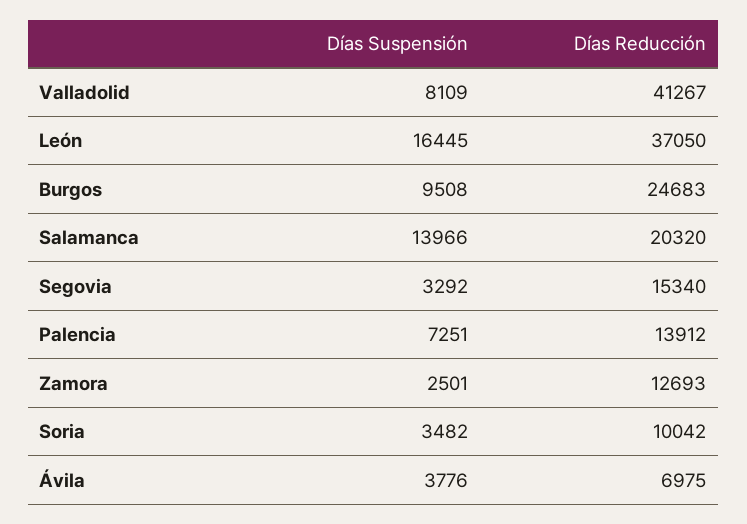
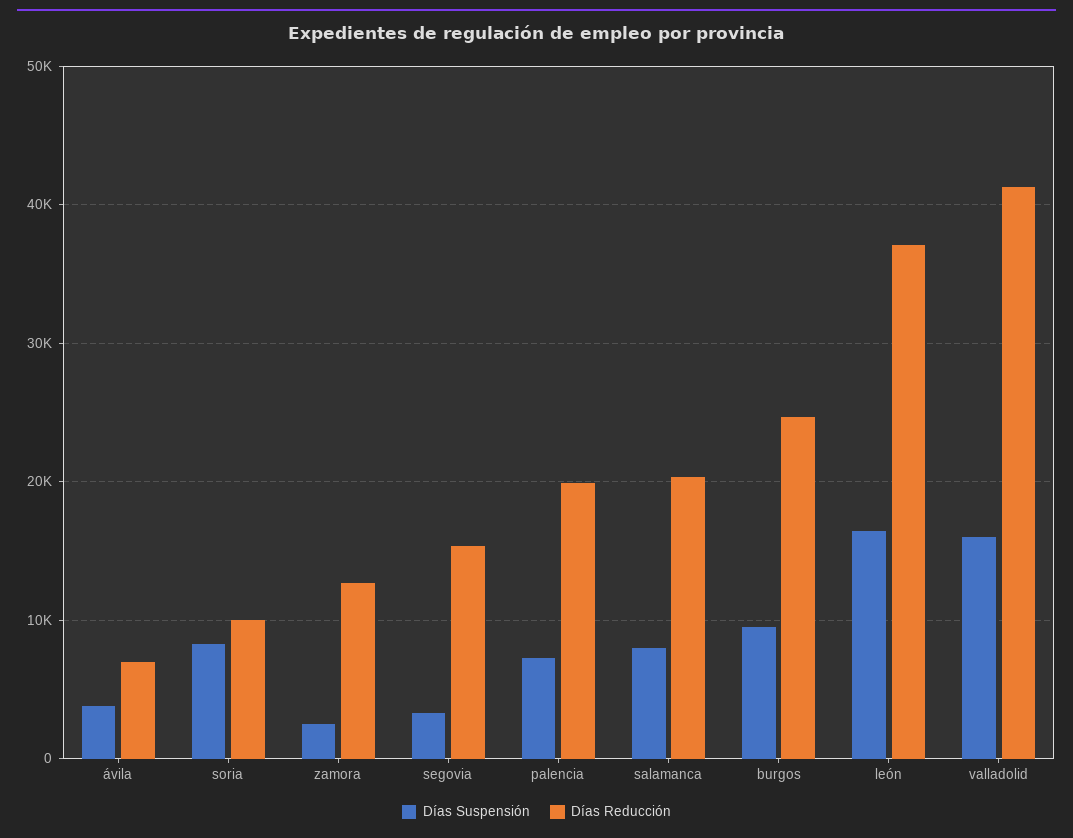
  {
    "Días Suspensión": {
-     "Valladolid": 8109,
+     "Valladolid": 16000,
      "León": 16445,
      "Burgos": 9508,
-     "Salamanca": 13966,
+     "Salamanca": 8000,
      "Segovia": 3292,
      "Palencia": 7251,
      "Zamora": 2501,
-     "Soria": 3482,
+     "Soria": 8000,
      "Ávila": 3776
    },
    "Días Reducción": {
      "Valladolid": 41267,
      "León": 37050,
      "Burgos": 24683,
      "Salamanca": 20320,
      "Segovia": 15340,
-     "Palencia": 13912,
+     "Palencia": 20000,
      "Zamora": 12693,
      "Soria": 10042,
      "Ávila": 6975
    }
  }

